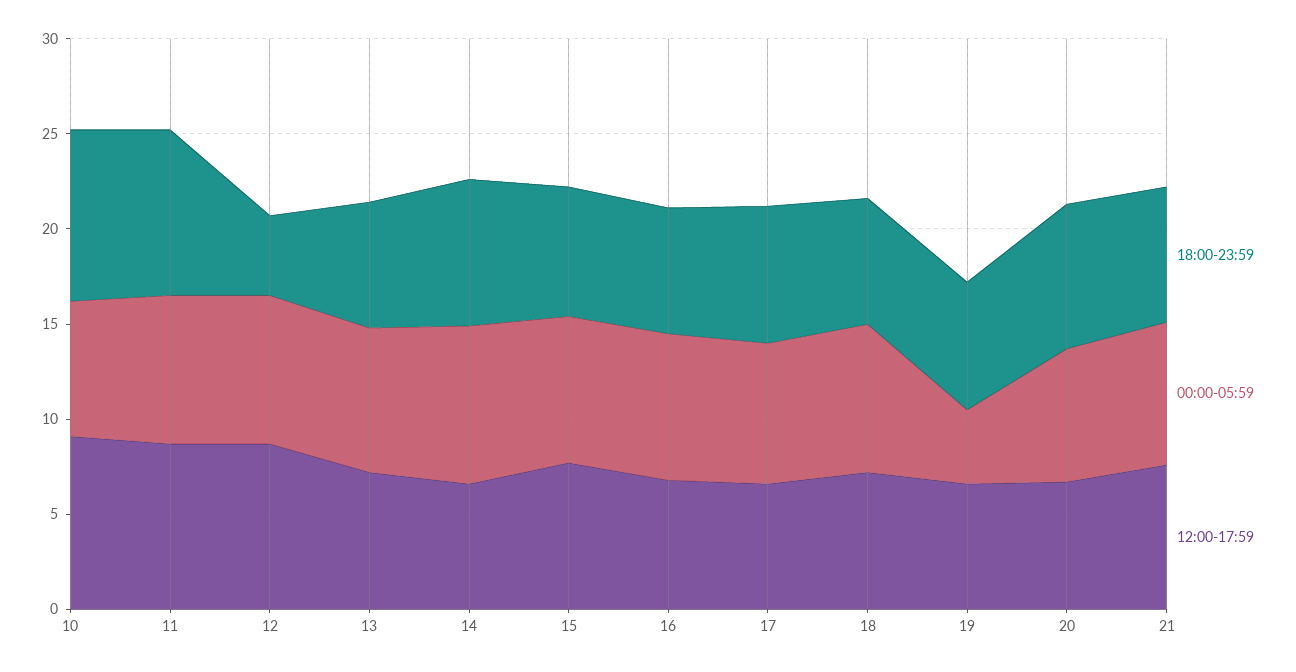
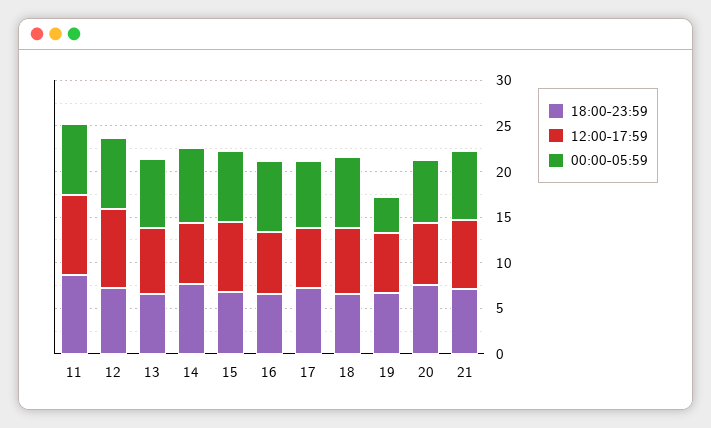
  {
    "18:00-23:59": {
-     "10": 9,
      "11": 9,
-     "12": 4,
+     "12": 7,
      "13": 7,
      "14": 8,
      "15": 7,
      "16": 7,
      "17": 7,
      "18": 7,
      "19": 7,
      "20": 8,
      "21": 7
    },
    "00:00-05:59": {
-     "10": 7,
      "11": 8,
      "12": 8,
      "13": 8,
      "14": 8,
      "15": 8,
      "16": 8,
      "17": 7,
      "18": 8,
      "19": 4,
      "20": 7,
      "21": 8
    },
    "12:00-17:59": {
-     "10": 9,
      "11": 9,
      "12": 9,
      "13": 7,
      "14": 7,
      "15": 8,
      "16": 7,
      "17": 7,
      "18": 7,
      "19": 7,
      "20": 7,
      "21": 8
    }
  }

